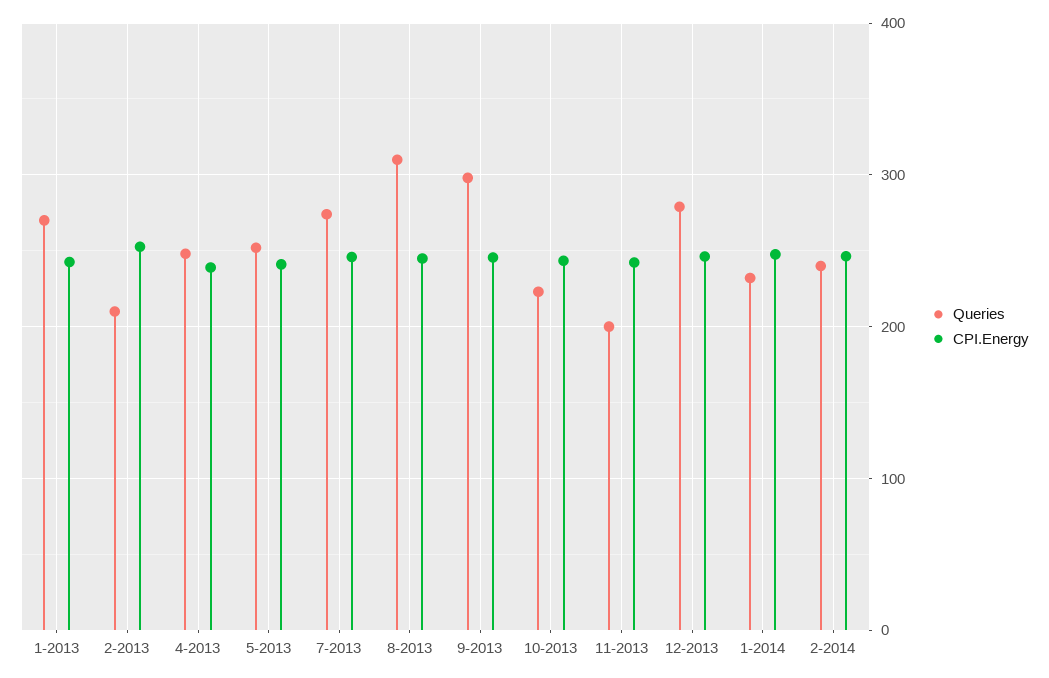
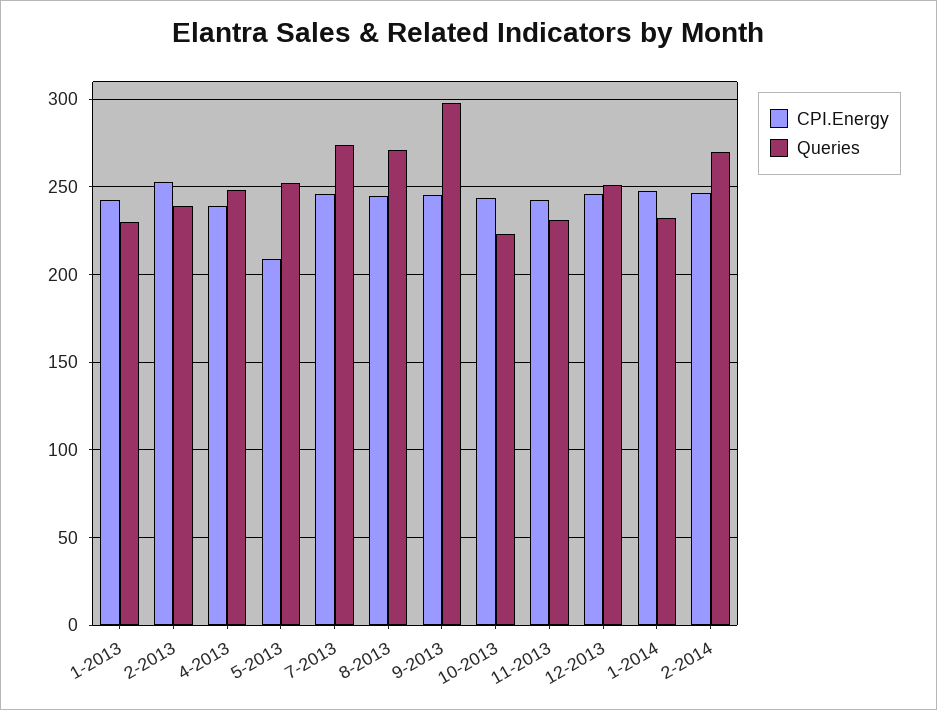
  {
    "Queries": {
-     "1-2013": 270,
+     "1-2013": 230,
-     "2-2013": 210,
+     "2-2013": 240,
      "4-2013": 250,
      "5-2013": 250,
      "7-2013": 275,
-     "8-2013": 310,
+     "8-2013": 270,
      "9-2013": 300,
      "10-2013": 225,
-     "11-2013": 200,
+     "11-2013": 230,
-     "12-2013": 280,
+     "12-2013": 250,
      "1-2014": 230,
-     "2-2014": 240
+     "2-2014": 270
    },
    "CPI.Energy": {
      "1-2013": 245,
      "2-2013": 255,
      "4-2013": 240,
-     "5-2013": 240,
+     "5-2013": 210,
      "7-2013": 245,
      "8-2013": 245,
      "9-2013": 245,
      "10-2013": 245,
      "11-2013": 240,
      "12-2013": 245,
      "1-2014": 250,
      "2-2014": 245
    }
  }

